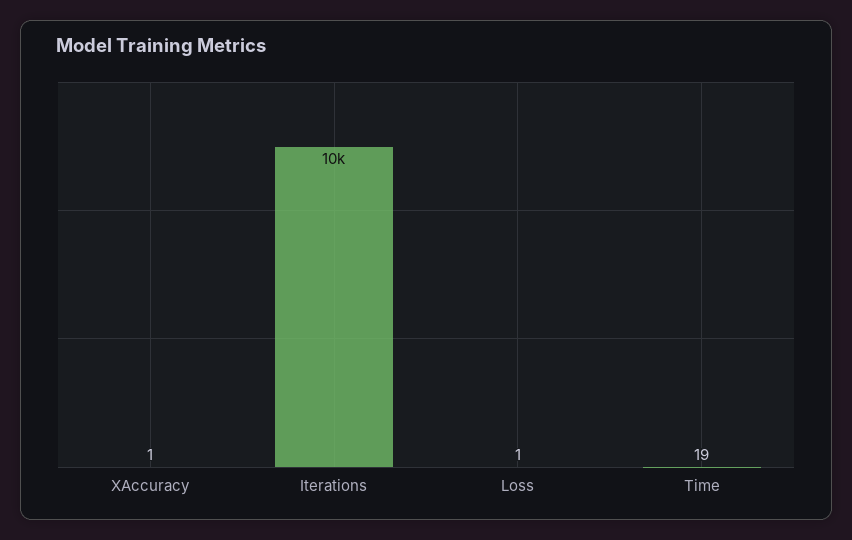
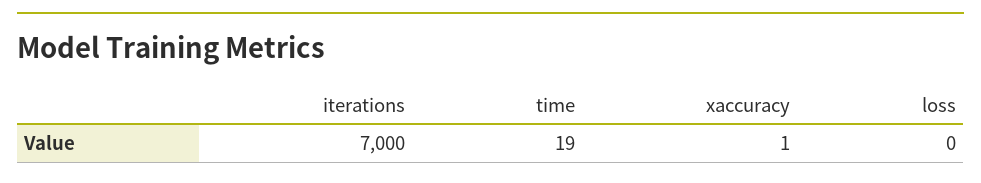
  {
    "XAccuracy": 1,
-   "Iterations": 10000,
+   "Iterations": 7000,
-   "Loss": 1,
+   "Loss": 0,
    "Time": 19
  }

